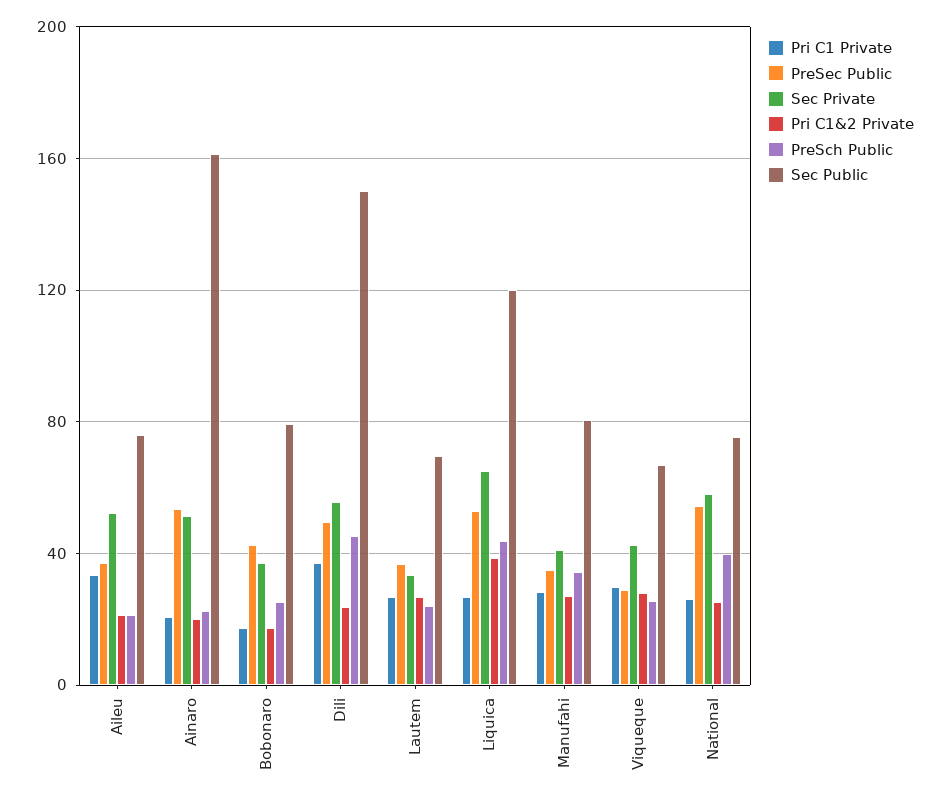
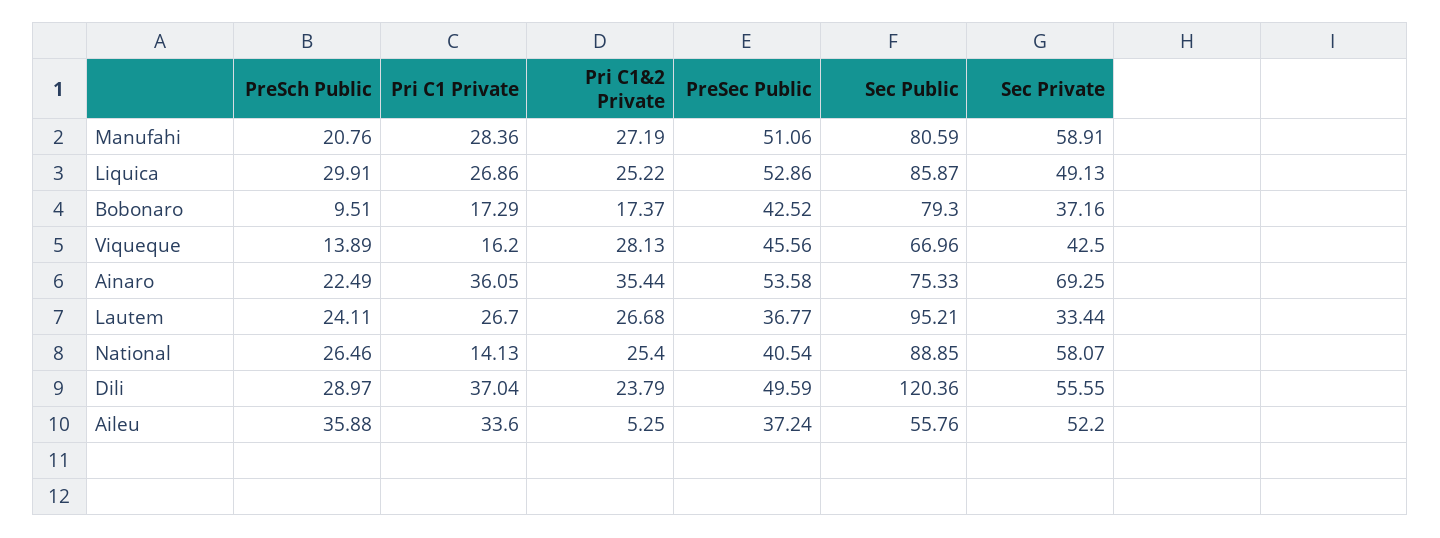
  {
    "Pri C1 Private": {
      "Aileu": 33.6,
-     "Ainaro": 20,
+     "Ainaro": 36.05,
      "Bobonaro": 17.29,
      "Dili": 37.04,
      "Lautem": 26.7,
      "Liquica": 26.86,
      "Manufahi": 28.36,
-     "Viqueque": 30,
+     "Viqueque": 16.2,
-     "National": 25
+     "National": 14.13
    },
    "PreSec Public": {
      "Aileu": 37.24,
      "Ainaro": 53.58,
      "Bobonaro": 42.52,
      "Dili": 49.59,
      "Lautem": 36.77,
      "Liquica": 52.86,
-     "Manufahi": 35,
+     "Manufahi": 51.06,
-     "Viqueque": 30,
+     "Viqueque": 45.56,
-     "National": 55
+     "National": 40.54
    },
    "Sec Private": {
      "Aileu": 52.2,
-     "Ainaro": 50,
+     "Ainaro": 69.25,
      "Bobonaro": 37.16,
      "Dili": 55.55,
      "Lautem": 33.44,
-     "Liquica": 65,
+     "Liquica": 49.13,
-     "Manufahi": 40,
+     "Manufahi": 58.91,
      "Viqueque": 42.5,
      "National": 58.07
    },
    "Pri C1&2 Private": {
-     "Aileu": 20,
+     "Aileu": 5.25,
-     "Ainaro": 20,
+     "Ainaro": 35.44,
      "Bobonaro": 17.37,
      "Dili": 23.79,
      "Lautem": 26.68,
-     "Liquica": 40,
+     "Liquica": 25.22,
      "Manufahi": 27.19,
      "Viqueque": 28.13,
      "National": 25.4
    },
    "PreSch Public": {
-     "Aileu": 20,
+     "Aileu": 35.88,
      "Ainaro": 22.49,
-     "Bobonaro": 25,
+     "Bobonaro": 9.51,
-     "Dili": 45,
+     "Dili": 28.97,
      "Lautem": 24.11,
-     "Liquica": 45,
+     "Liquica": 29.91,
-     "Manufahi": 35,
+     "Manufahi": 20.76,
-     "Viqueque": 25,
+     "Viqueque": 13.89,
-     "National": 40
+     "National": 26.46
    },
    "Sec Public": {
-     "Aileu": 75,
+     "Aileu": 55.76,
-     "Ainaro": 160,
+     "Ainaro": 75.33,
      "Bobonaro": 79.3,
-     "Dili": 150,
+     "Dili": 120.36,
-     "Lautem": 70,
+     "Lautem": 95.21,
-     "Liquica": 120,
+     "Liquica": 85.87,
      "Manufahi": 80.59,
      "Viqueque": 66.96,
-     "National": 75
+     "National": 88.85
    }
  }

